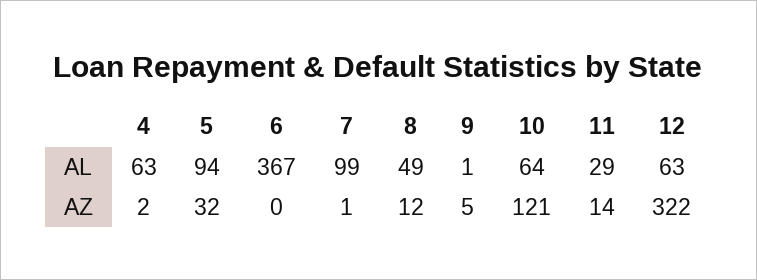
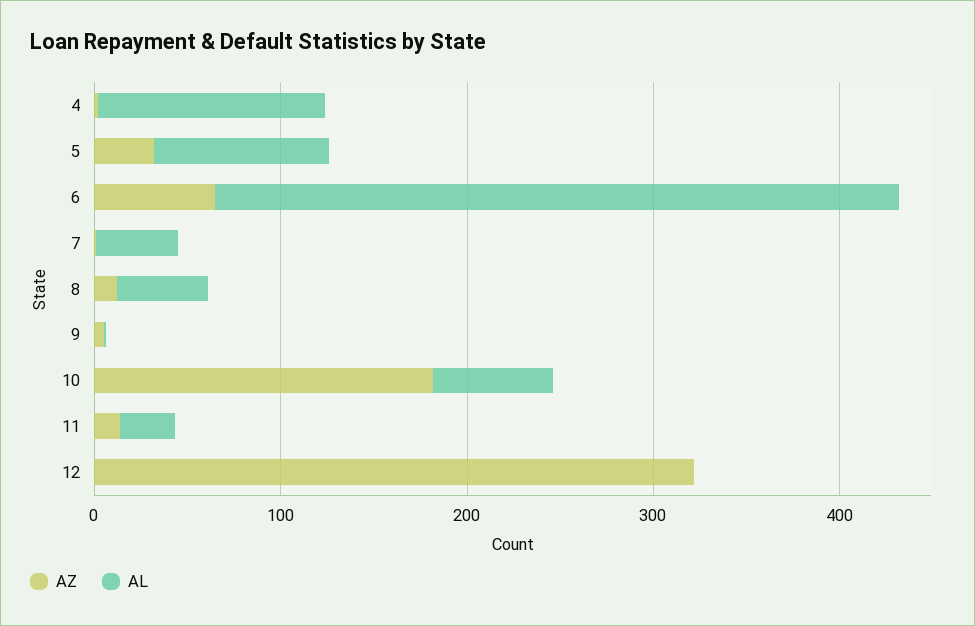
  {
    "AL": {
-     "4": 63,
+     "4": 120,
      "5": 94,
      "6": 367,
-     "7": 99,
+     "7": 40,
      "8": 49,
      "9": 1,
      "10": 64,
      "11": 29,
-     "12": 63
+     "12": 0
    },
    "AZ": {
      "4": 2,
      "5": 32,
-     "6": 0,
+     "6": 60,
      "7": 1,
      "8": 12,
      "9": 5,
-     "10": 121,
+     "10": 180,
      "11": 14,
      "12": 322
    }
  }

